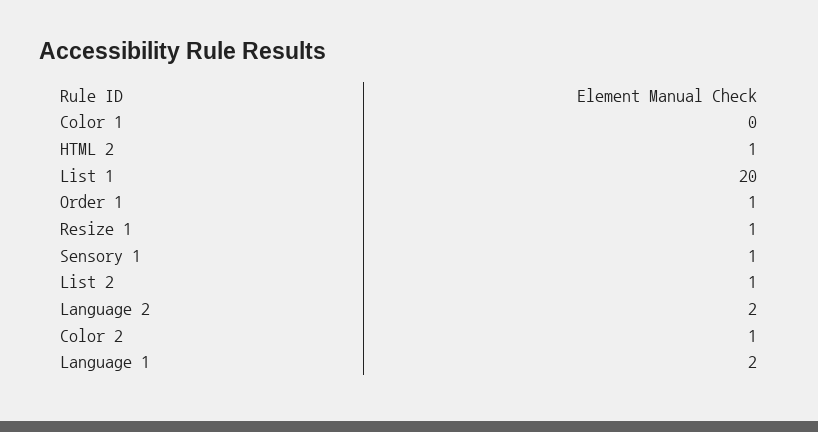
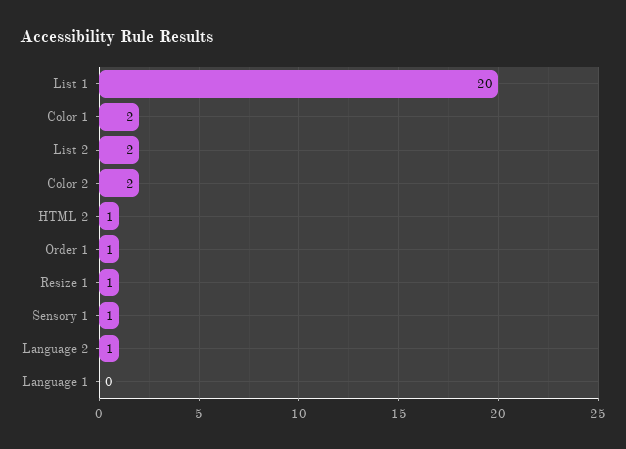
  {
-   "Color 1": 0,
+   "Color 1": 2,
    "HTML 2": 1,
    "List 1": 20,
    "Order 1": 1,
    "Resize 1": 1,
    "Sensory 1": 1,
-   "List 2": 1,
+   "List 2": 2,
-   "Language 2": 2,
+   "Language 2": 1,
-   "Color 2": 1,
+   "Color 2": 2,
-   "Language 1": 2
+   "Language 1": 0
  }

